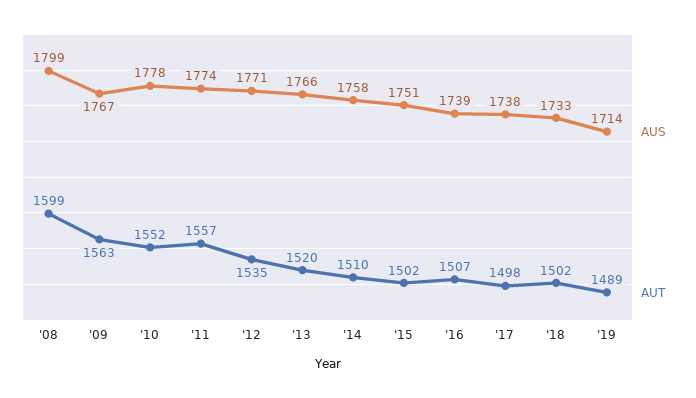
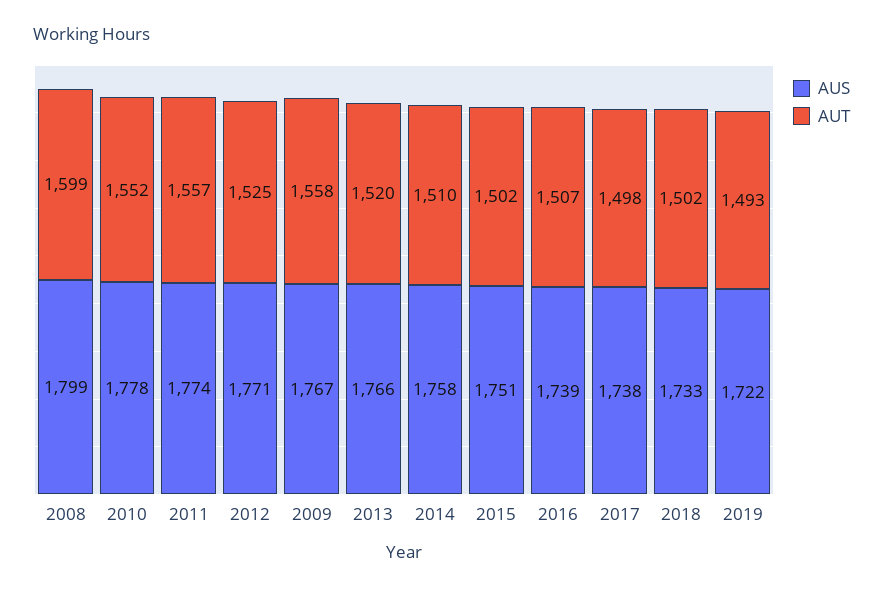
  {
    "AUS": {
      "'08": 1799,
      "'09": 1767,
      "'10": 1778,
      "'11": 1774,
      "'12": 1771,
      "'13": 1766,
      "'14": 1758,
      "'15": 1751,
      "'16": 1739,
      "'17": 1738,
      "'18": 1733,
-     "'19": 1714
+     "'19": 1722
    },
    "AUT": {
      "'08": 1599,
-     "'09": 1563,
+     "'09": 1558,
      "'10": 1552,
      "'11": 1557,
-     "'12": 1535,
+     "'12": 1525,
      "'13": 1520,
      "'14": 1510,
      "'15": 1502,
      "'16": 1507,
      "'17": 1498,
      "'18": 1502,
-     "'19": 1489
+     "'19": 1493
    }
  }

